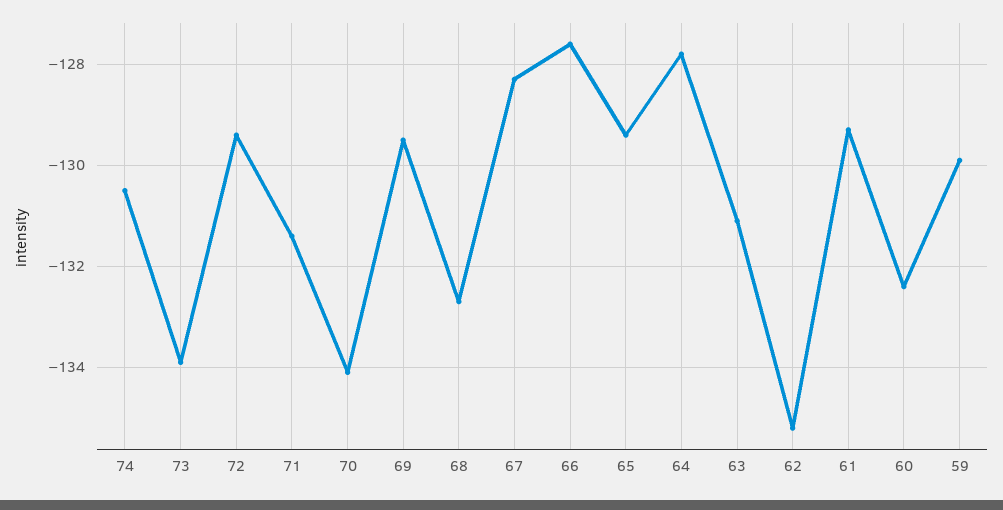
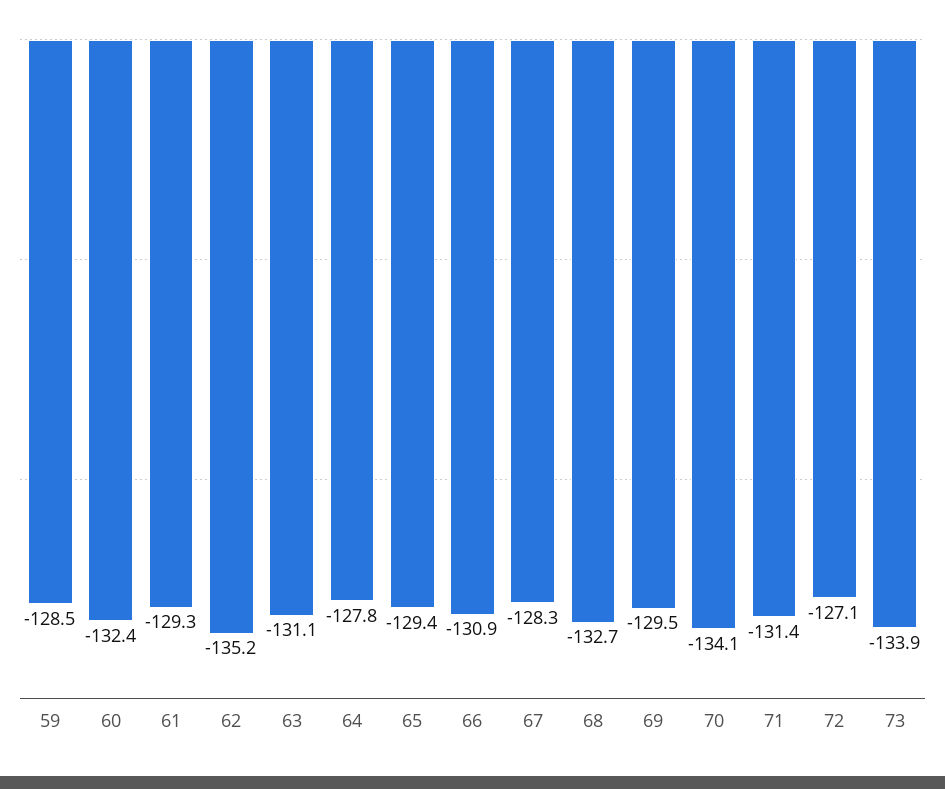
  {
-   "74": -130.5,
    "73": -133.9,
-   "72": -129.5,
+   "72": -127.1,
    "71": -131.4,
    "70": -134.1,
    "69": -129.5,
    "68": -132.7,
    "67": -128.3,
-   "66": -127.5,
+   "66": -130.9,
    "65": -129.4,
    "64": -127.8,
    "63": -131.1,
    "62": -135.2,
    "61": -129.3,
    "60": -132.4,
-   "59": -130
+   "59": -128.5
  }

